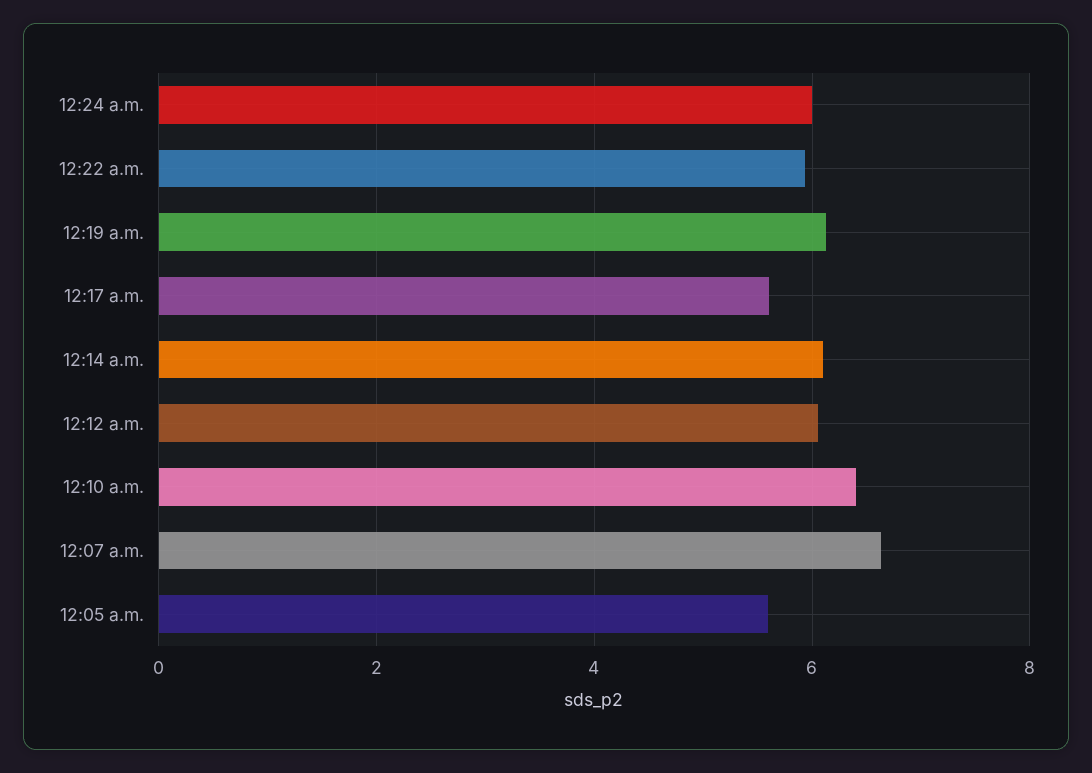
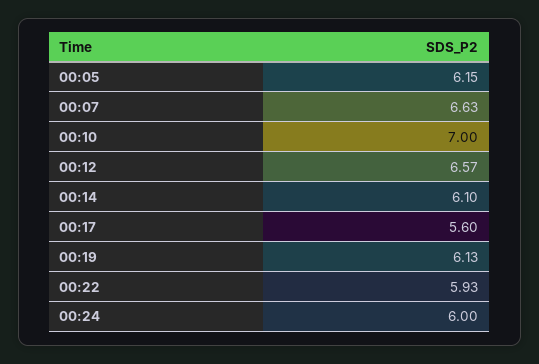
  {
    "12:24 a.m.": 6,
    "12:22 a.m.": 5.93,
    "12:19 a.m.": 6.13,
    "12:17 a.m.": 5.6,
    "12:14 a.m.": 6.1,
-   "12:12 a.m.": 6,
+   "12:12 a.m.": 6.57,
-   "12:10 a.m.": 6.4,
+   "12:10 a.m.": 7,
    "12:07 a.m.": 6.63,
-   "12:05 a.m.": 5.6
+   "12:05 a.m.": 6.15
  }

